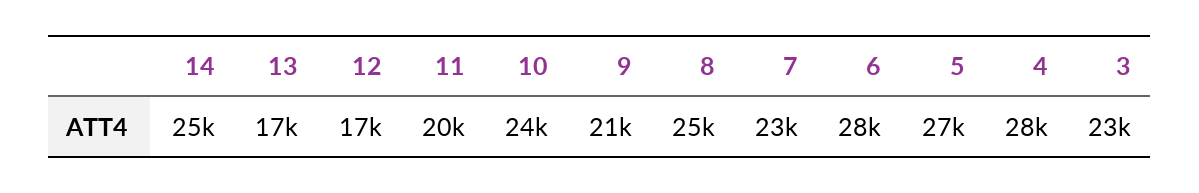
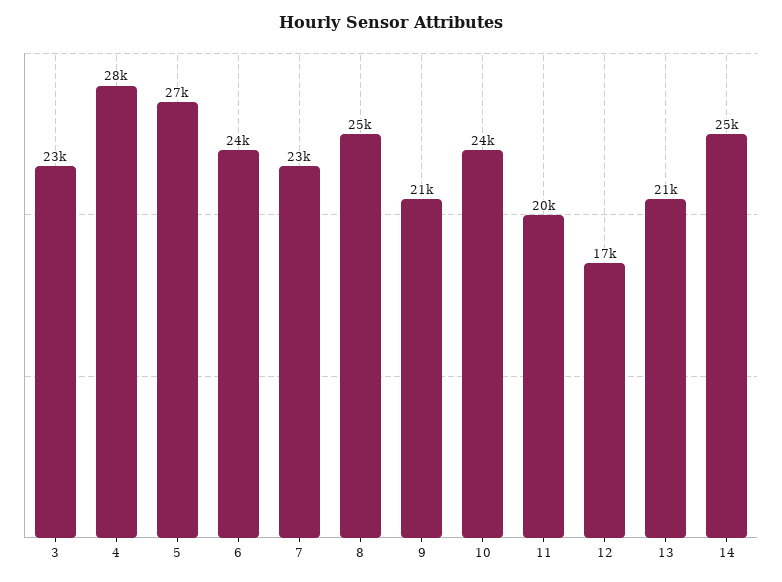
  {
    "14": 25000,
-   "13": 17000,
+   "13": 21000,
    "12": 17000,
    "11": 20000,
    "10": 24000,
    "9": 21000,
    "8": 25000,
    "7": 23000,
-   "6": 28000,
+   "6": 24000,
    "5": 27000,
    "4": 28000,
    "3": 23000
  }

